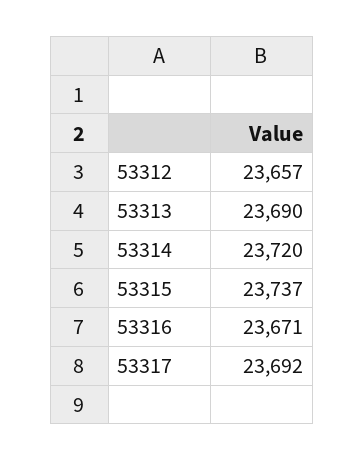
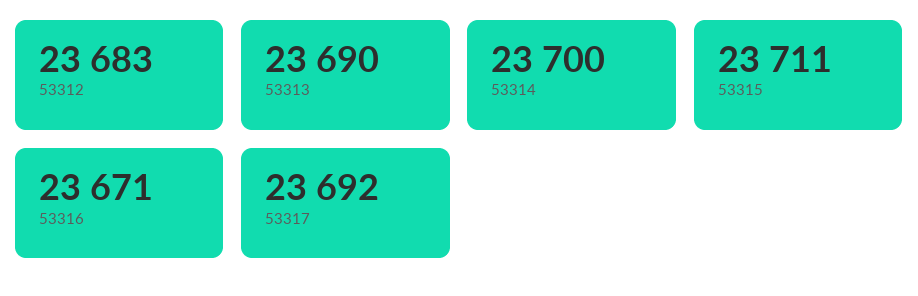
  {
-   "53312": 23657,
+   "53312": 23683,
    "53313": 23690,
-   "53314": 23720,
+   "53314": 23700,
-   "53315": 23737,
+   "53315": 23711,
    "53316": 23671,
    "53317": 23692
  }

